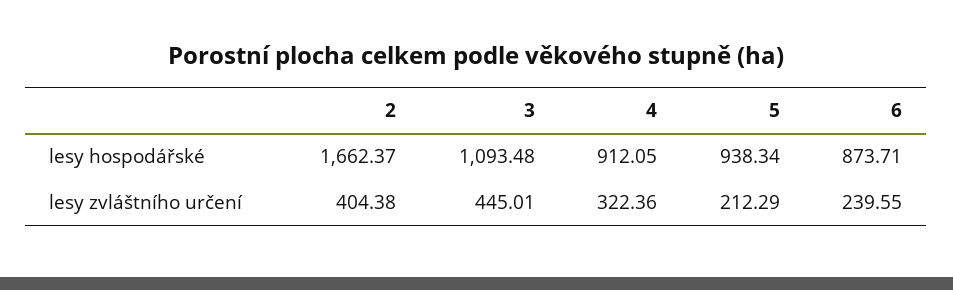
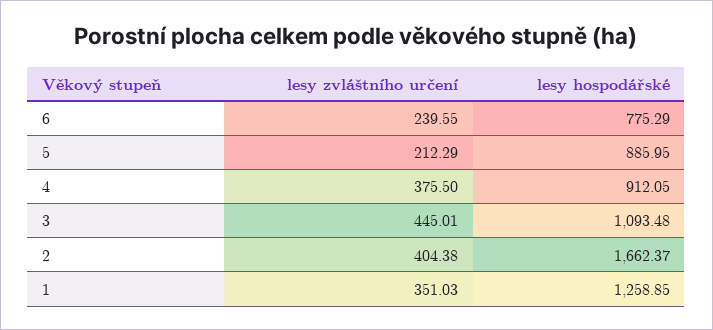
  {
    "2": {
      "lesy hospodářské": 1662.37,
      "lesy zvláštního určení": 404.38
    },
    "3": {
      "lesy hospodářské": 1093.48,
      "lesy zvláštního určení": 445.01
    },
    "4": {
      "lesy hospodářské": 912.05,
-     "lesy zvláštního určení": 322.36
+     "lesy zvláštního určení": 375.5
    },
    "5": {
-     "lesy hospodářské": 938.34,
+     "lesy hospodářské": 885.95,
      "lesy zvláštního určení": 212.29
    },
    "6": {
-     "lesy hospodářské": 873.71,
+     "lesy hospodářské": 775.29,
      "lesy zvláštního určení": 239.55
-   }
+   },
+   "1": {
+     "lesy zvláštního určení": 351.03,
+     "lesy hospodářské": 1258.85
+   }
  }

